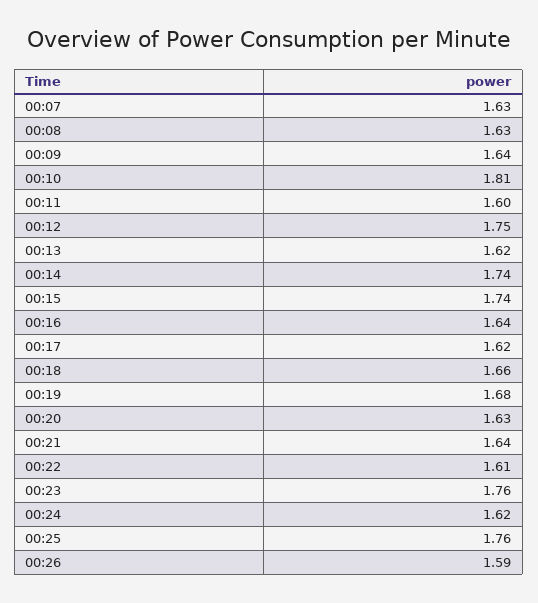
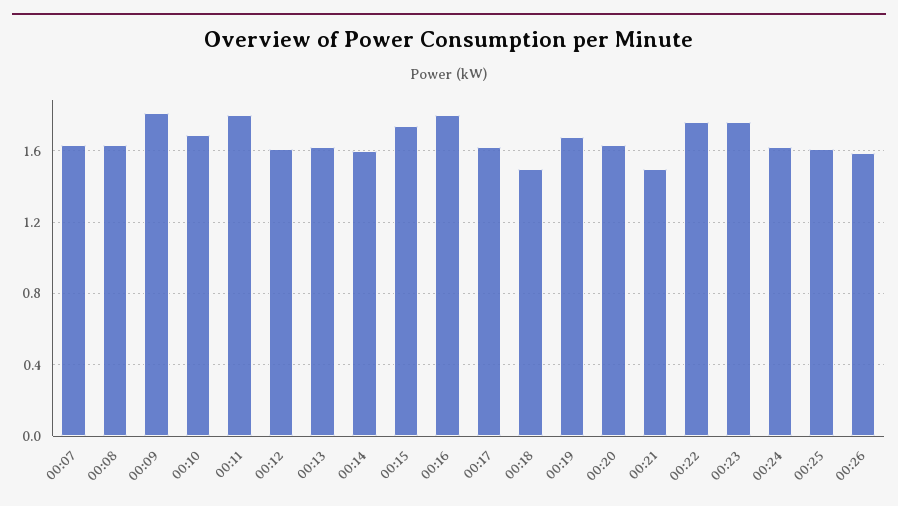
  {
    "00:07": 1.63,
    "00:08": 1.63,
-   "00:09": 1.64,
+   "00:09": 1.8,
-   "00:10": 1.81,
+   "00:10": 1.7,
-   "00:11": 1.6,
+   "00:11": 1.8,
-   "00:12": 1.75,
+   "00:12": 1.6,
    "00:13": 1.62,
-   "00:14": 1.74,
+   "00:14": 1.6,
    "00:15": 1.74,
-   "00:16": 1.64,
+   "00:16": 1.8,
    "00:17": 1.62,
-   "00:18": 1.66,
+   "00:18": 1.5,
    "00:19": 1.68,
    "00:20": 1.63,
-   "00:21": 1.64,
+   "00:21": 1.5,
-   "00:22": 1.61,
+   "00:22": 1.75,
    "00:23": 1.76,
    "00:24": 1.62,
-   "00:25": 1.76,
+   "00:25": 1.6,
    "00:26": 1.59
  }

